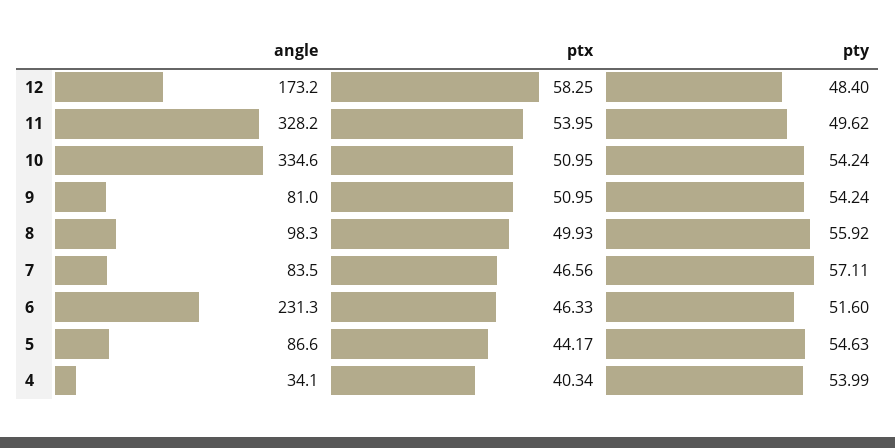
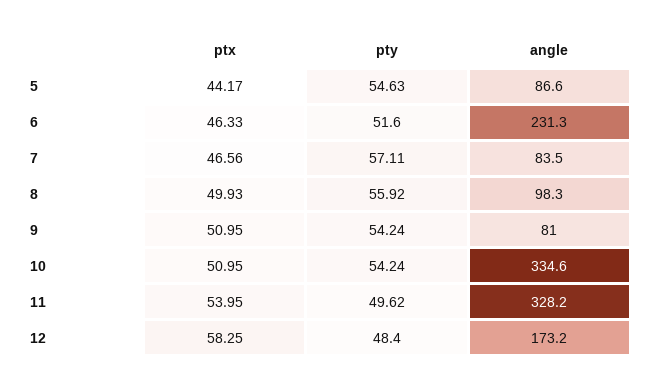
  {
    "angle": {
      "12": 173.2,
      "11": 328.2,
      "10": 334.6,
      "9": 81,
      "8": 98.3,
      "7": 83.5,
      "6": 231.3,
-     "5": 86.6,
+     "5": 86.6
-     "4": 34.1
    },
    "ptx": {
      "12": 58.25,
      "11": 53.95,
      "10": 50.95,
      "9": 50.95,
      "8": 49.93,
      "7": 46.56,
      "6": 46.33,
-     "5": 44.17,
+     "5": 44.17
-     "4": 40.34
    },
    "pty": {
      "12": 48.4,
      "11": 49.62,
      "10": 54.24,
      "9": 54.24,
      "8": 55.92,
      "7": 57.11,
      "6": 51.6,
-     "5": 54.63,
+     "5": 54.63
-     "4": 53.99
    }
  }

